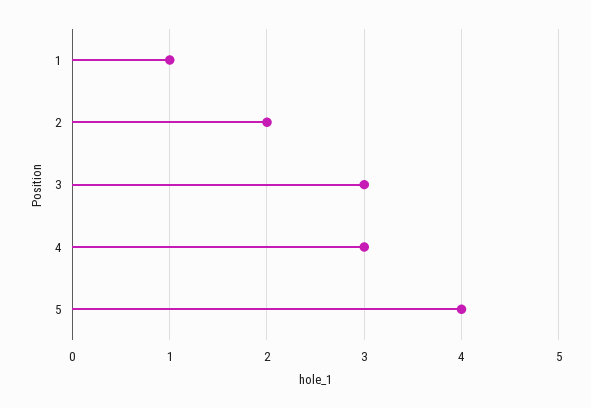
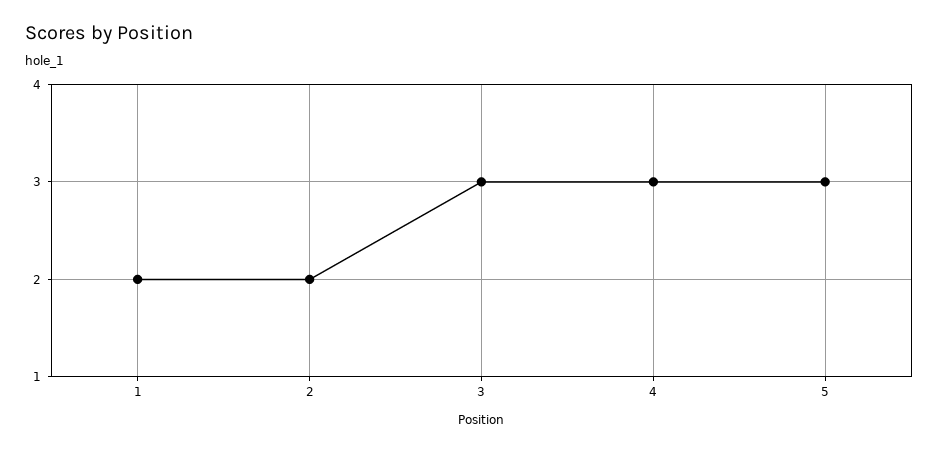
  {
-   "1": 1,
+   "1": 2,
    "2": 2,
    "3": 3,
    "4": 3,
-   "5": 4
+   "5": 3
  }

